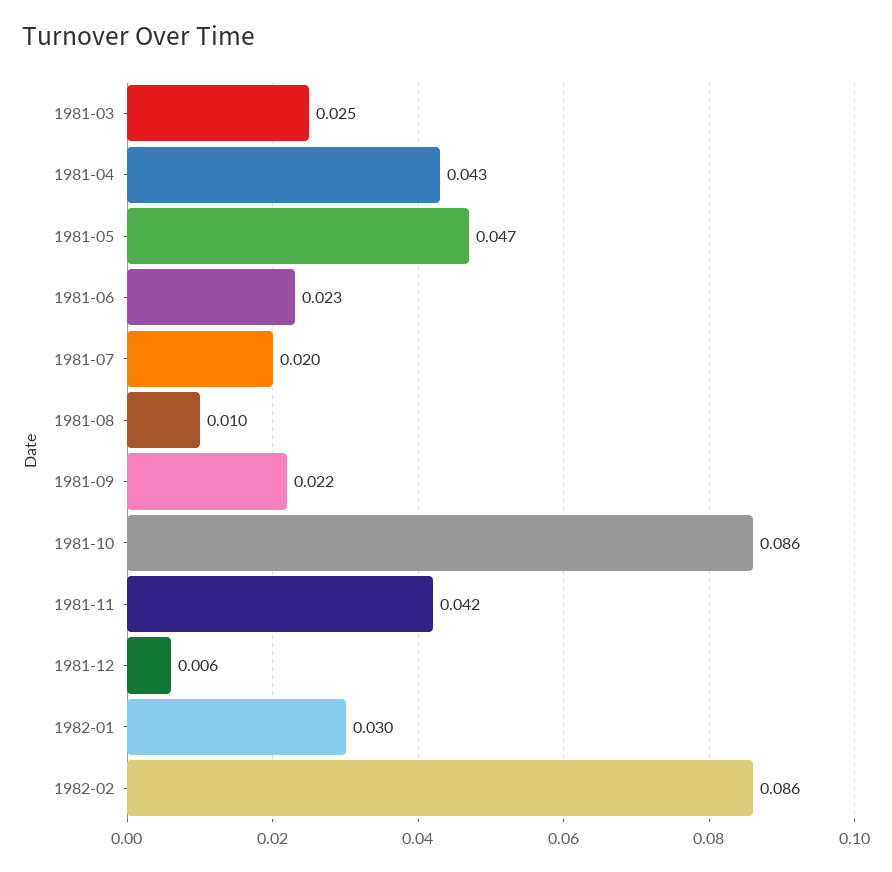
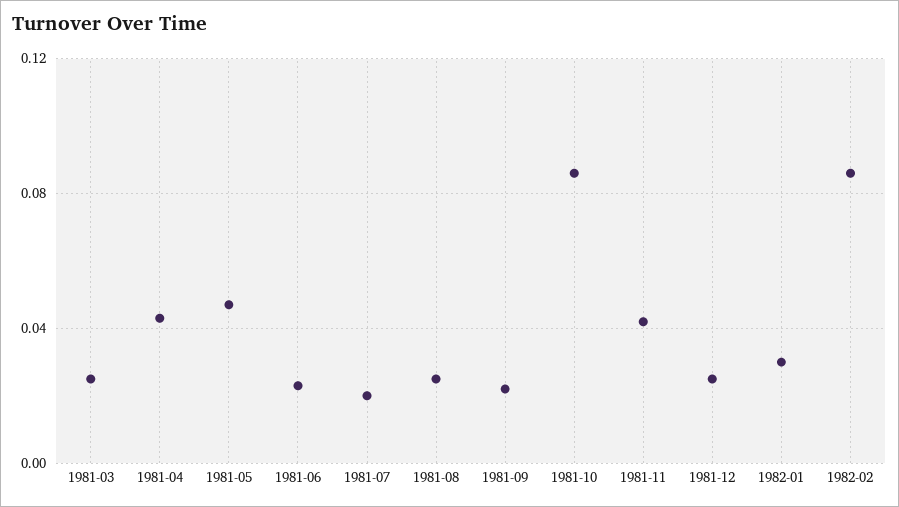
  {
    "1981-03": 0.025,
    "1981-04": 0.043,
    "1981-05": 0.047,
    "1981-06": 0.023,
    "1981-07": 0.02,
-   "1981-08": 0.01,
+   "1981-08": 0.025,
    "1981-09": 0.022,
    "1981-10": 0.086,
    "1981-11": 0.042,
-   "1981-12": 0.006,
+   "1981-12": 0.025,
    "1982-01": 0.03,
    "1982-02": 0.086
  }

